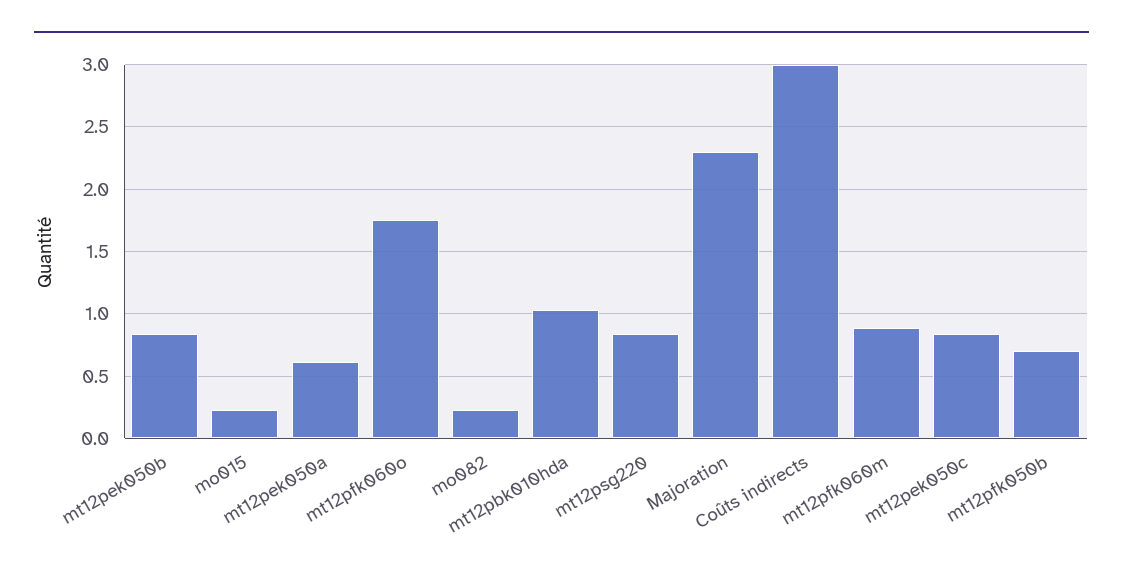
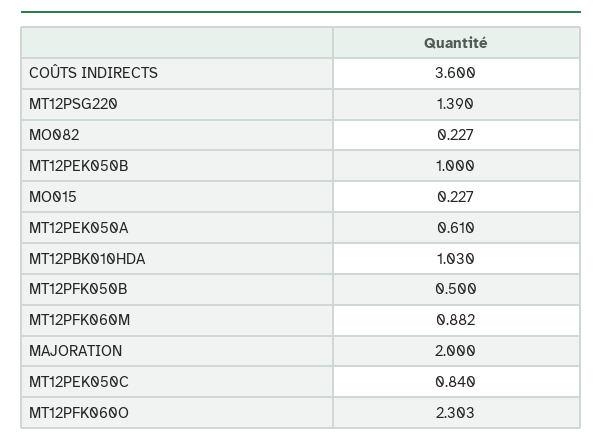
  {
-   "mt12pek050b": 0.85,
+   "mt12pek050b": 1,
    "mo015": 0.227,
    "mt12pek050a": 0.61,
-   "mt12pfk060o": 1.75,
+   "mt12pfk060o": 2.303,
    "mo082": 0.227,
    "mt12pbk010hda": 1.03,
-   "mt12psg220": 0.85,
+   "mt12psg220": 1.39,
-   "Majoration": 2.3,
+   "Majoration": 2,
-   "Coûts indirects": 3,
+   "Coûts indirects": 3.6,
    "mt12pfk060m": 0.882,
    "mt12pek050c": 0.84,
-   "mt12pfk050b": 0.7
+   "mt12pfk050b": 0.5
  }

